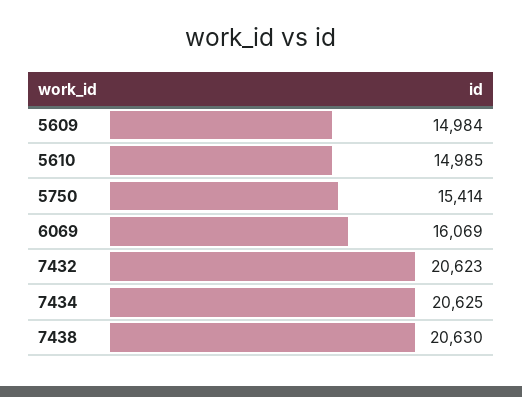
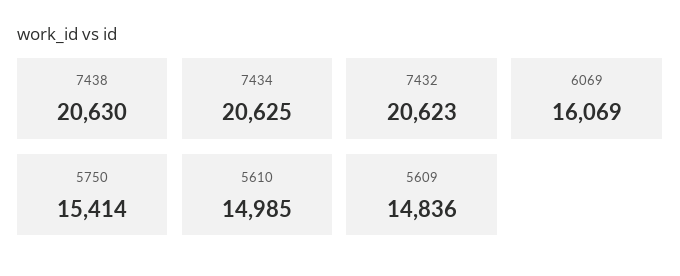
  {
-   "5609": 14984,
+   "5609": 14836,
    "5610": 14985,
    "5750": 15414,
    "6069": 16069,
    "7432": 20623,
    "7434": 20625,
    "7438": 20630
  }

